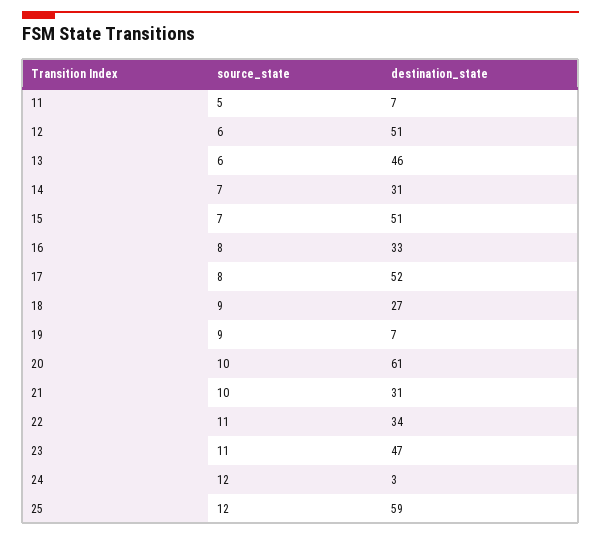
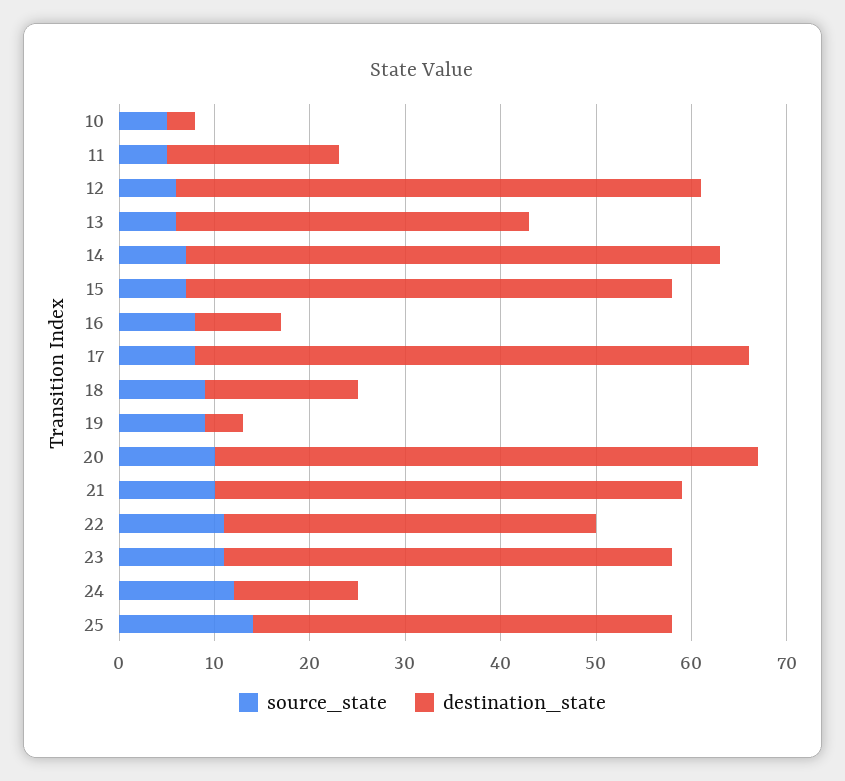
  {
    "source_state": {
      "11": 5,
      "12": 6,
      "13": 6,
      "14": 7,
      "15": 7,
      "16": 8,
      "17": 8,
      "18": 9,
      "19": 9,
      "20": 10,
      "21": 10,
      "22": 11,
      "23": 11,
      "24": 12,
-     "25": 12
+     "25": 14,
+     "10": 5
    },
    "destination_state": {
-     "11": 7,
+     "11": 18,
-     "12": 51,
+     "12": 55,
-     "13": 46,
+     "13": 37,
-     "14": 31,
+     "14": 56,
      "15": 51,
-     "16": 33,
+     "16": 9,
-     "17": 52,
+     "17": 58,
-     "18": 27,
+     "18": 16,
-     "19": 7,
+     "19": 4,
-     "20": 61,
+     "20": 57,
-     "21": 31,
+     "21": 49,
-     "22": 34,
+     "22": 39,
      "23": 47,
-     "24": 3,
+     "24": 13,
-     "25": 59
+     "25": 44,
+     "10": 3
    }
  }

